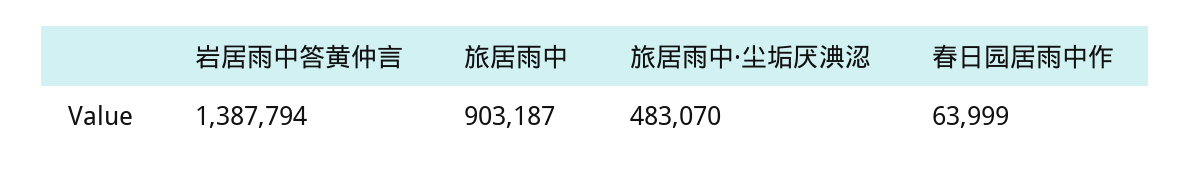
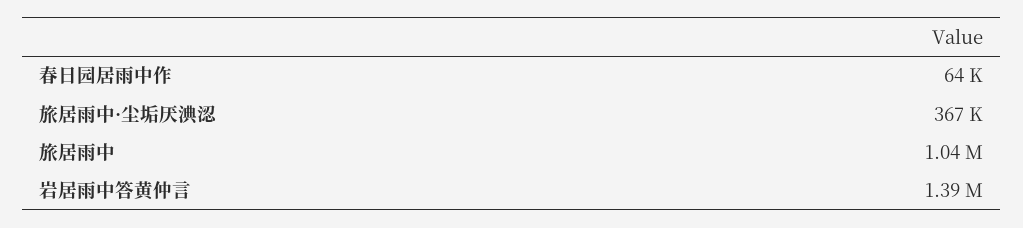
  {
    "岩居雨中答黄仲言": 1387794,
-   "旅居雨中": 903187,
+   "旅居雨中": 1040000,
-   "旅居雨中·尘垢厌淟涊": 483070,
+   "旅居雨中·尘垢厌淟涊": 367000,
    "春日园居雨中作": 63999
  }

